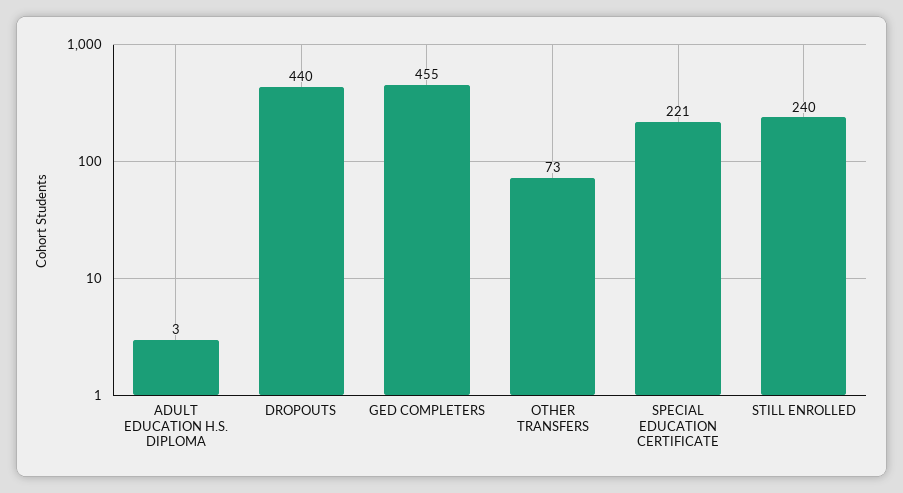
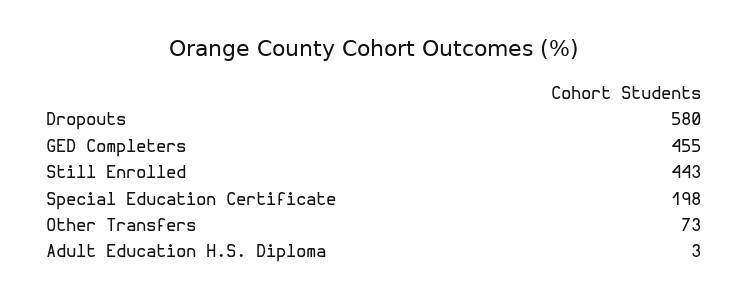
  {
    "ADULT EDUCATION H.S. DIPLOMA": 3,
-   "DROPOUTS": 440,
+   "DROPOUTS": 580,
    "GED COMPLETERS": 455,
    "OTHER TRANSFERS": 73,
-   "SPECIAL EDUCATION CERTIFICATE": 221,
+   "SPECIAL EDUCATION CERTIFICATE": 198,
-   "STILL ENROLLED": 240
+   "STILL ENROLLED": 443
  }

